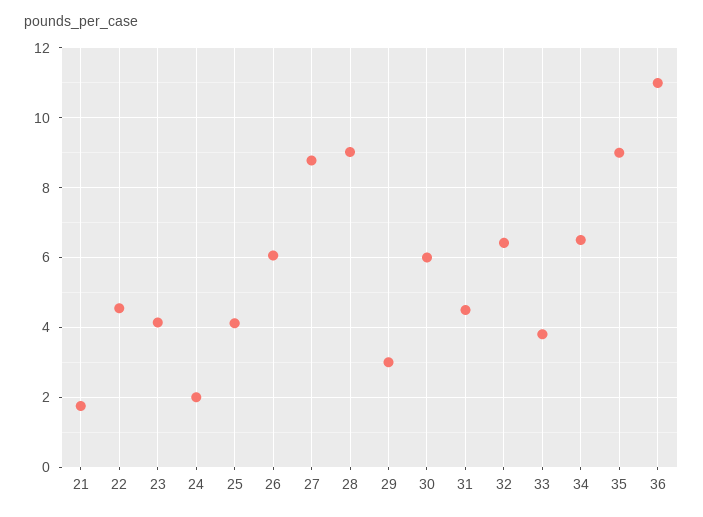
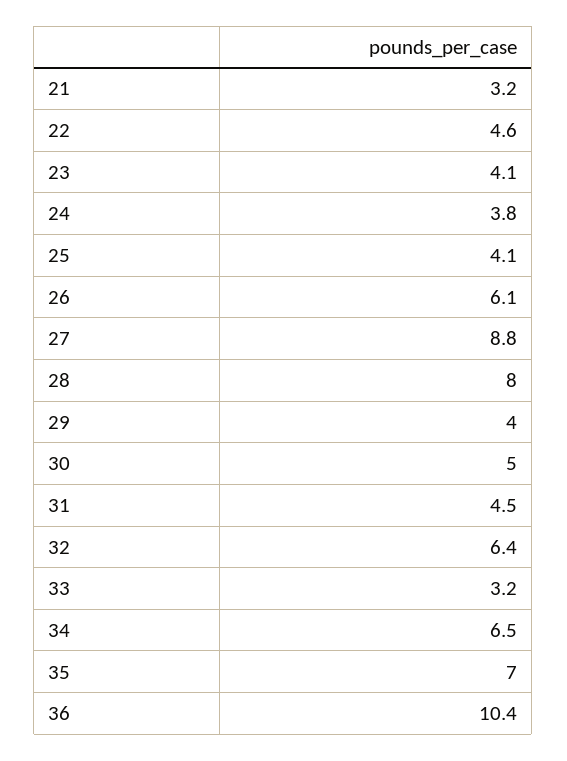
  {
-   "21": 1.8,
+   "21": 3.2,
    "22": 4.6,
    "23": 4.1,
-   "24": 2,
+   "24": 3.8,
    "25": 4.1,
    "26": 6.1,
    "27": 8.8,
-   "28": 9,
+   "28": 8,
-   "29": 3,
+   "29": 4,
-   "30": 6,
+   "30": 5,
    "31": 4.5,
    "32": 6.4,
-   "33": 3.8,
+   "33": 3.2,
    "34": 6.5,
-   "35": 9,
+   "35": 7,
-   "36": 11
+   "36": 10.4
  }

